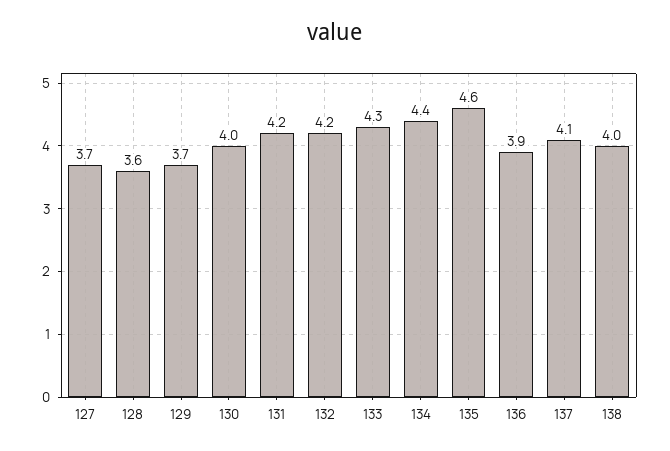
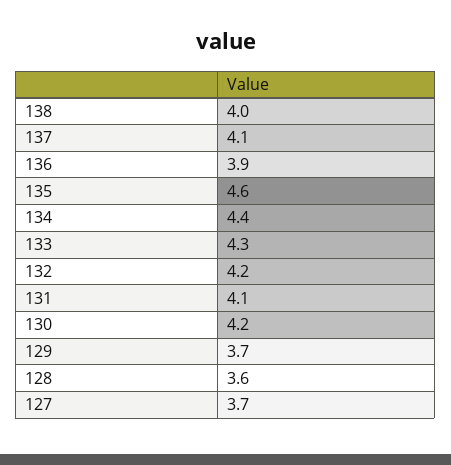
  {
    "127": 3.7,
    "128": 3.6,
    "129": 3.7,
-   "130": 4,
+   "130": 4.2,
-   "131": 4.2,
+   "131": 4.1,
    "132": 4.2,
    "133": 4.3,
    "134": 4.4,
    "135": 4.6,
    "136": 3.9,
    "137": 4.1,
    "138": 4
  }

